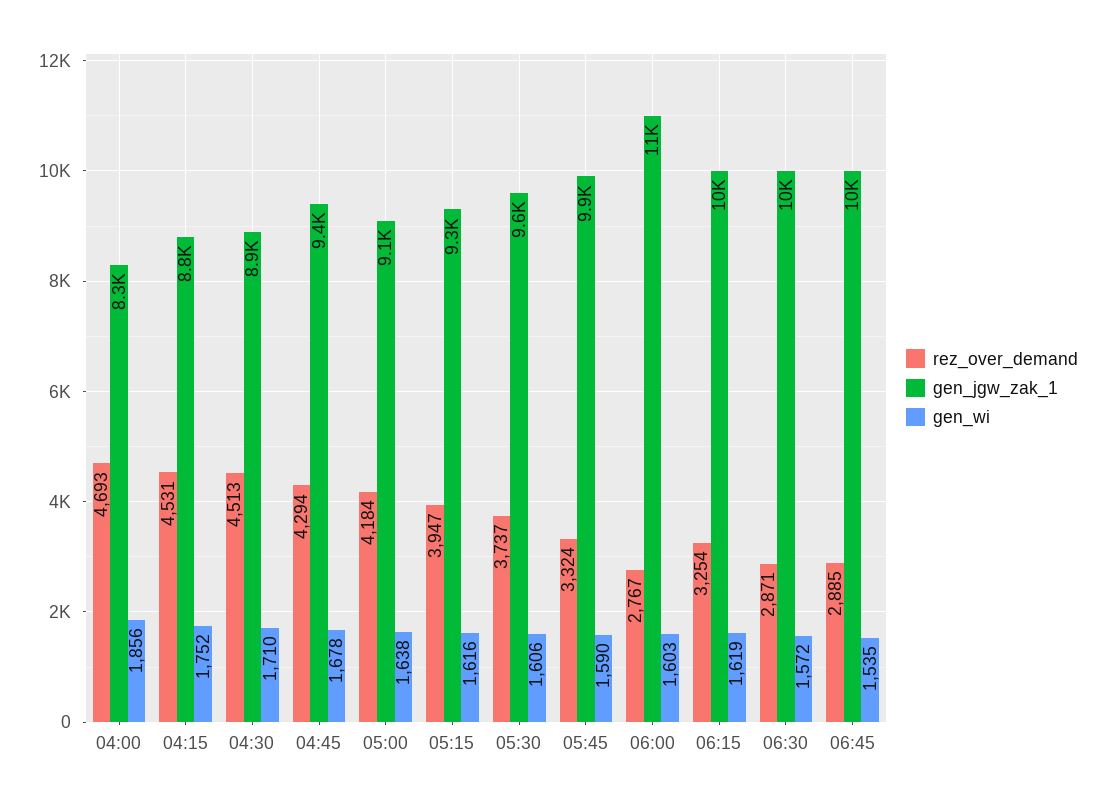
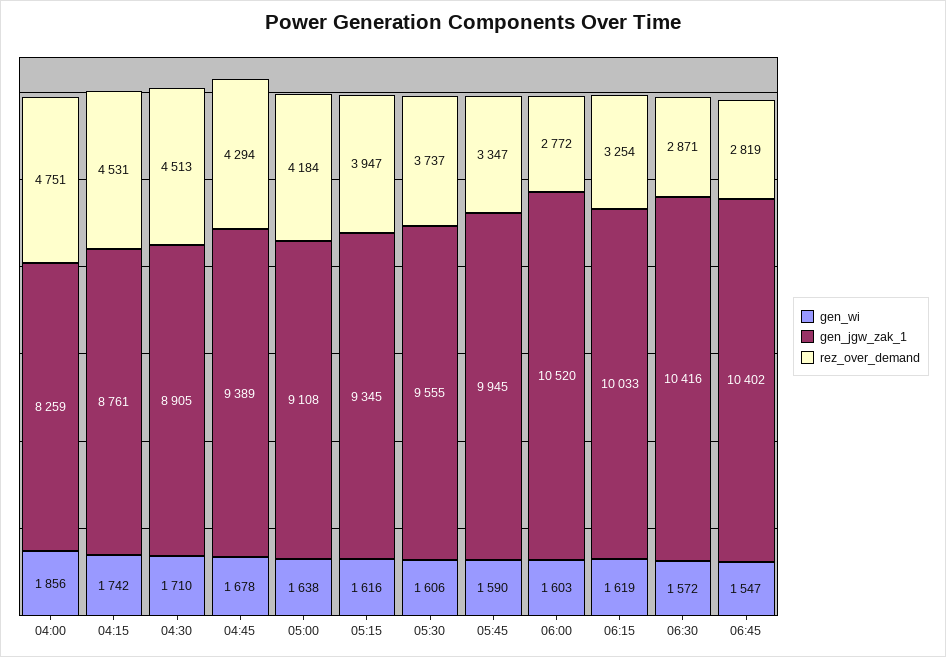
  {
    "rez_over_demand": {
-     "04:00": 4693,
+     "04:00": 4751,
      "04:15": 4531,
      "04:30": 4513,
      "04:45": 4294,
      "05:00": 4184,
      "05:15": 3947,
      "05:30": 3737,
-     "05:45": 3324,
+     "05:45": 3347,
-     "06:00": 2767,
+     "06:00": 2772,
      "06:15": 3254,
      "06:30": 2871,
-     "06:45": 2885
+     "06:45": 2819
    },
    "gen_jgw_zak_1": {
      "04:00": 8259,
      "04:15": 8761,
      "04:30": 8905,
      "04:45": 9389,
      "05:00": 9108,
      "05:15": 9345,
      "05:30": 9555,
      "05:45": 9945,
      "06:00": 10520,
      "06:15": 10033,
      "06:30": 10416,
      "06:45": 10402
    },
    "gen_wi": {
      "04:00": 1856,
-     "04:15": 1752,
+     "04:15": 1742,
      "04:30": 1710,
      "04:45": 1678,
      "05:00": 1638,
      "05:15": 1616,
      "05:30": 1606,
      "05:45": 1590,
      "06:00": 1603,
      "06:15": 1619,
      "06:30": 1572,
-     "06:45": 1535
+     "06:45": 1547
    }
  }

